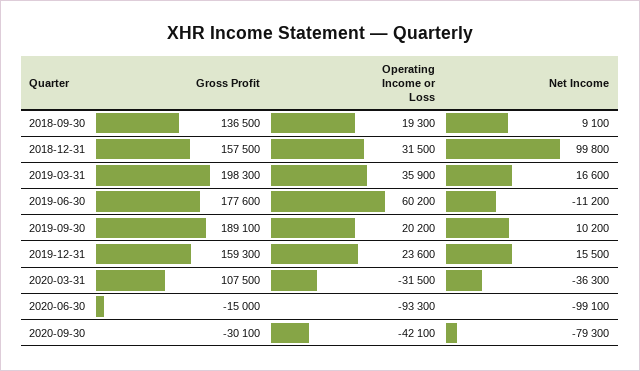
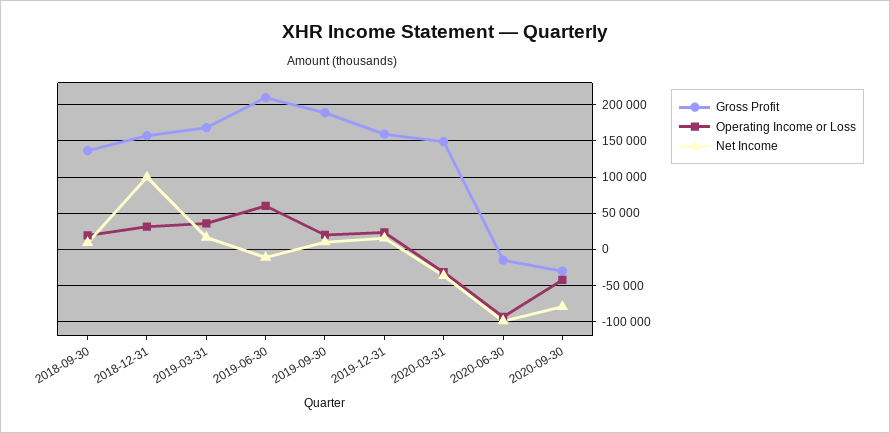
  {
    "Gross Profit": {
      "2018-09-30": 136500,
      "2018-12-31": 157500,
-     "2019-03-31": 198300,
+     "2019-03-31": 170000,
-     "2019-06-30": 177600,
+     "2019-06-30": 210000,
      "2019-09-30": 189100,
      "2019-12-31": 159300,
-     "2020-03-31": 107500,
+     "2020-03-31": 150000,
      "2020-06-30": -15000,
      "2020-09-30": -30100
    },
    "Operating Income or Loss": {
      "2018-09-30": 19300,
      "2018-12-31": 31500,
      "2019-03-31": 35900,
      "2019-06-30": 60200,
      "2019-09-30": 20200,
      "2019-12-31": 23600,
      "2020-03-31": -31500,
      "2020-06-30": -93300,
      "2020-09-30": -42100
    },
    "Net Income": {
      "2018-09-30": 9100,
      "2018-12-31": 99800,
      "2019-03-31": 16600,
      "2019-06-30": -11200,
      "2019-09-30": 10200,
      "2019-12-31": 15500,
      "2020-03-31": -36300,
      "2020-06-30": -99100,
      "2020-09-30": -79300
    }
  }

